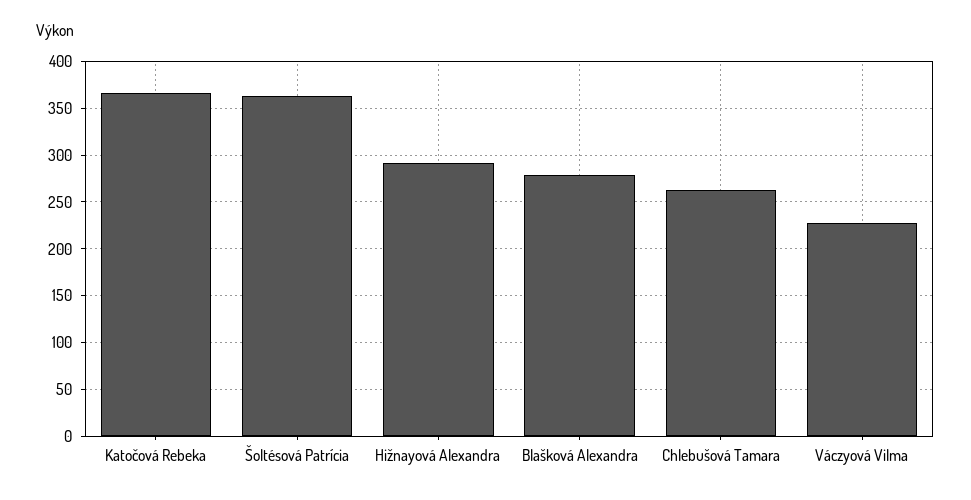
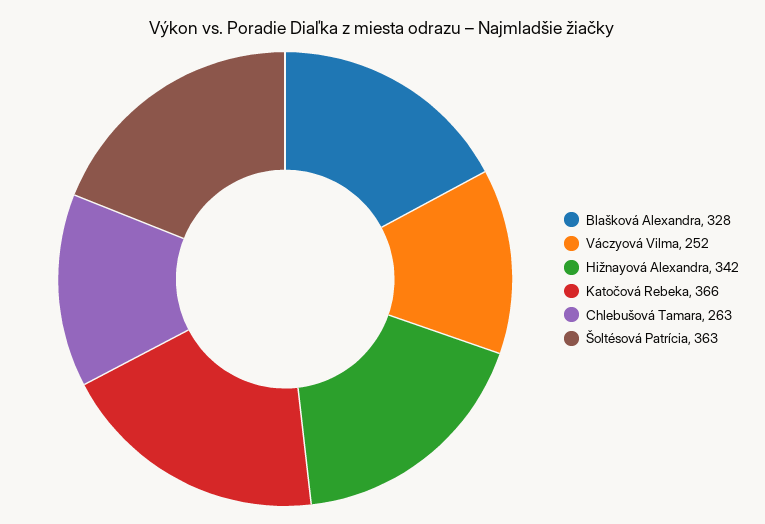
  {
    "Katočová Rebeka": 366,
    "Šoltésová Patrícia": 363,
-   "Hižnayová Alexandra": 290,
+   "Hižnayová Alexandra": 342,
-   "Blašková Alexandra": 280,
+   "Blašková Alexandra": 328,
    "Chlebušová Tamara": 263,
-   "Váczyová Vilma": 230
+   "Váczyová Vilma": 252
  }

